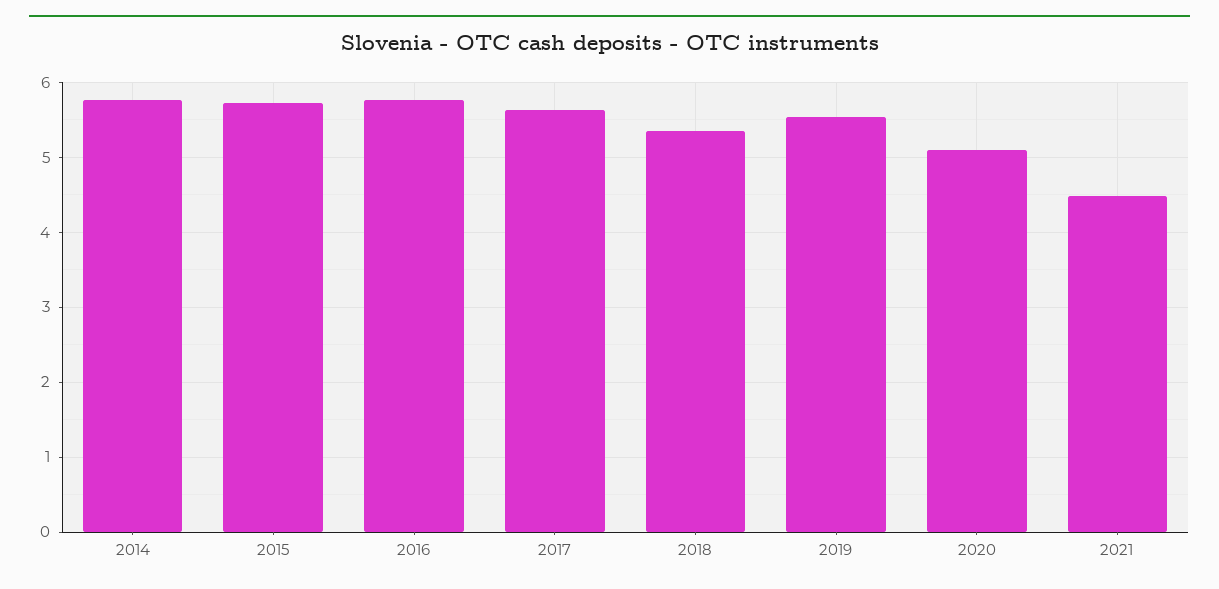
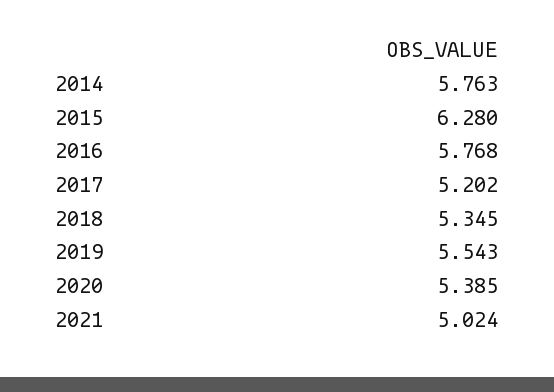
  {
    "2014": 5.763,
-   "2015": 5.7,
+   "2015": 6.28,
    "2016": 5.768,
-   "2017": 5.6,
+   "2017": 5.202,
    "2018": 5.345,
    "2019": 5.543,
-   "2020": 5.1,
+   "2020": 5.385,
-   "2021": 4.5
+   "2021": 5.024
  }

